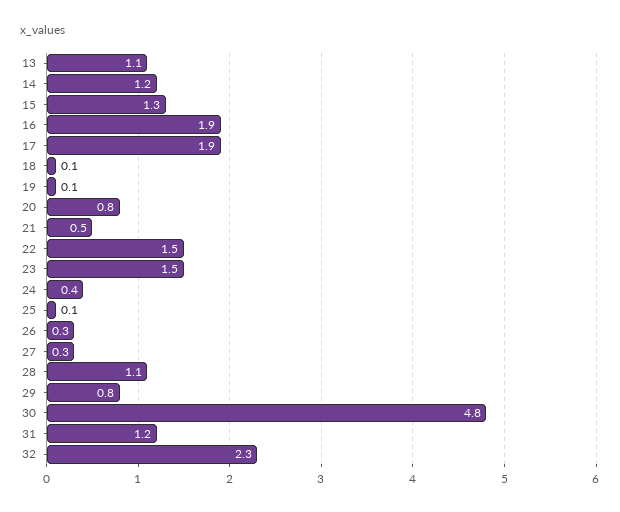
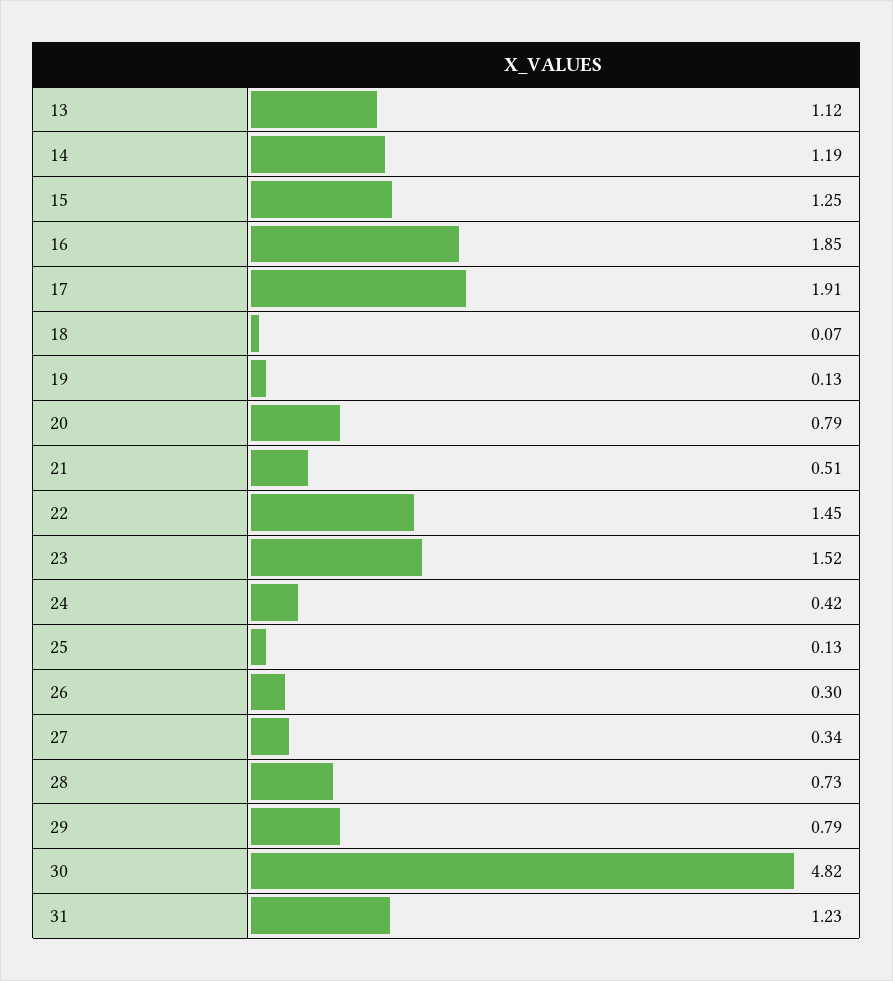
  {
    "13": 1.12,
    "14": 1.19,
    "15": 1.25,
    "16": 1.85,
    "17": 1.91,
    "18": 0.07,
    "19": 0.13,
    "20": 0.79,
    "21": 0.51,
    "22": 1.45,
    "23": 1.52,
    "24": 0.42,
    "25": 0.13,
    "26": 0.3,
    "27": 0.34,
-   "28": 1.1,
+   "28": 0.73,
    "29": 0.79,
    "30": 4.82,
-   "31": 1.23,
+   "31": 1.23
-   "32": 2.3
  }

